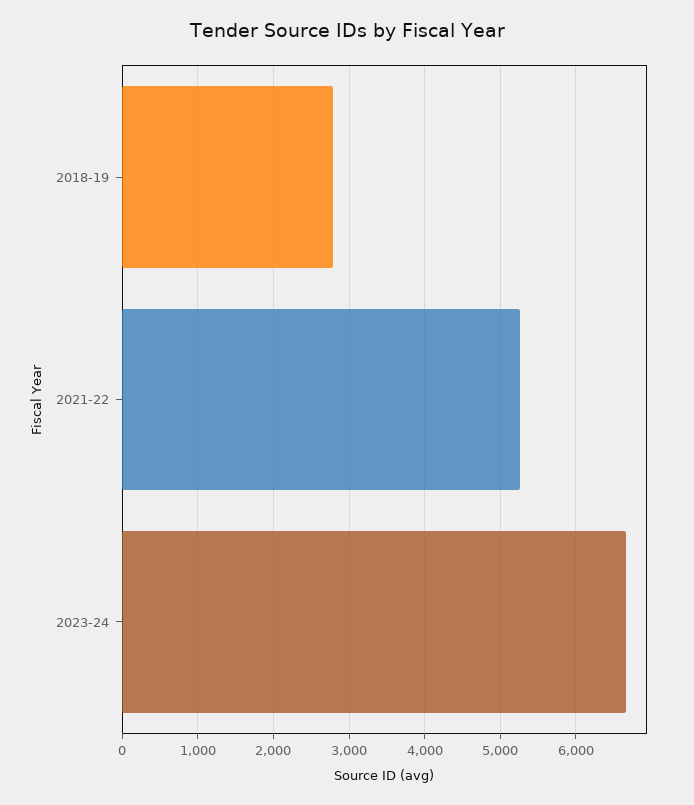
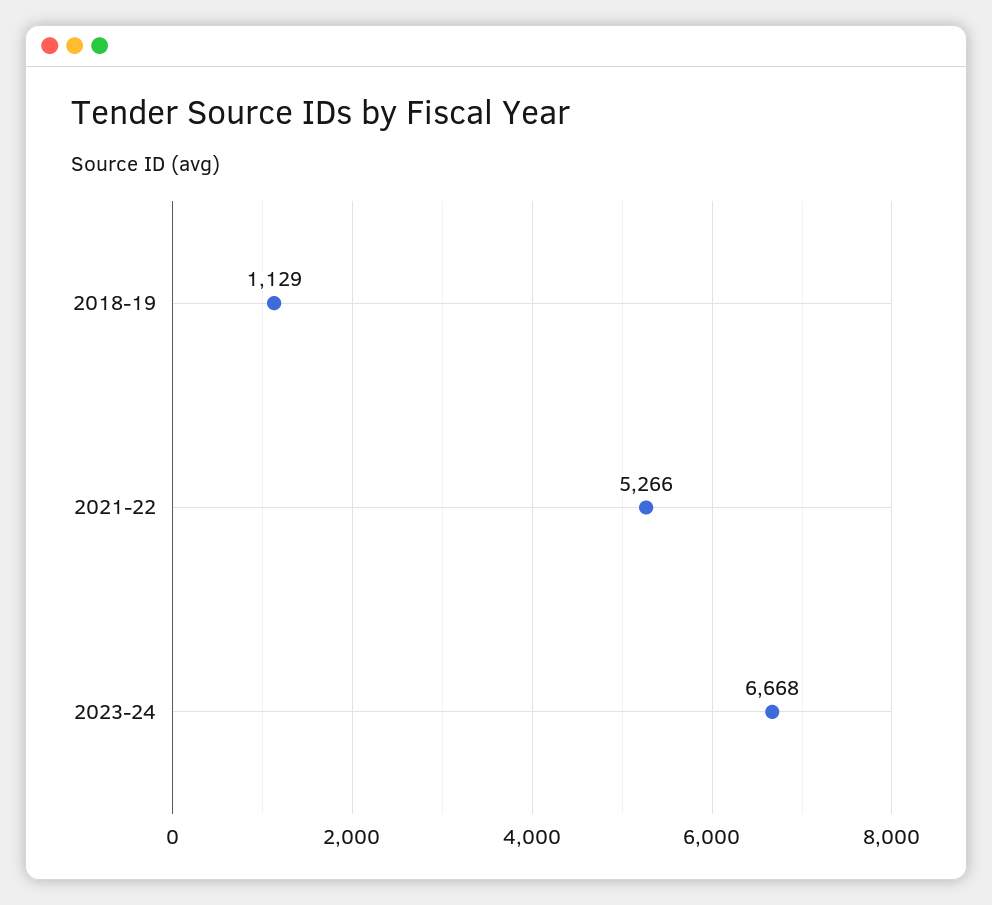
  {
-   "2018-19": 2800,
+   "2018-19": 1129,
    "2021-22": 5266,
    "2023-24": 6668
  }

